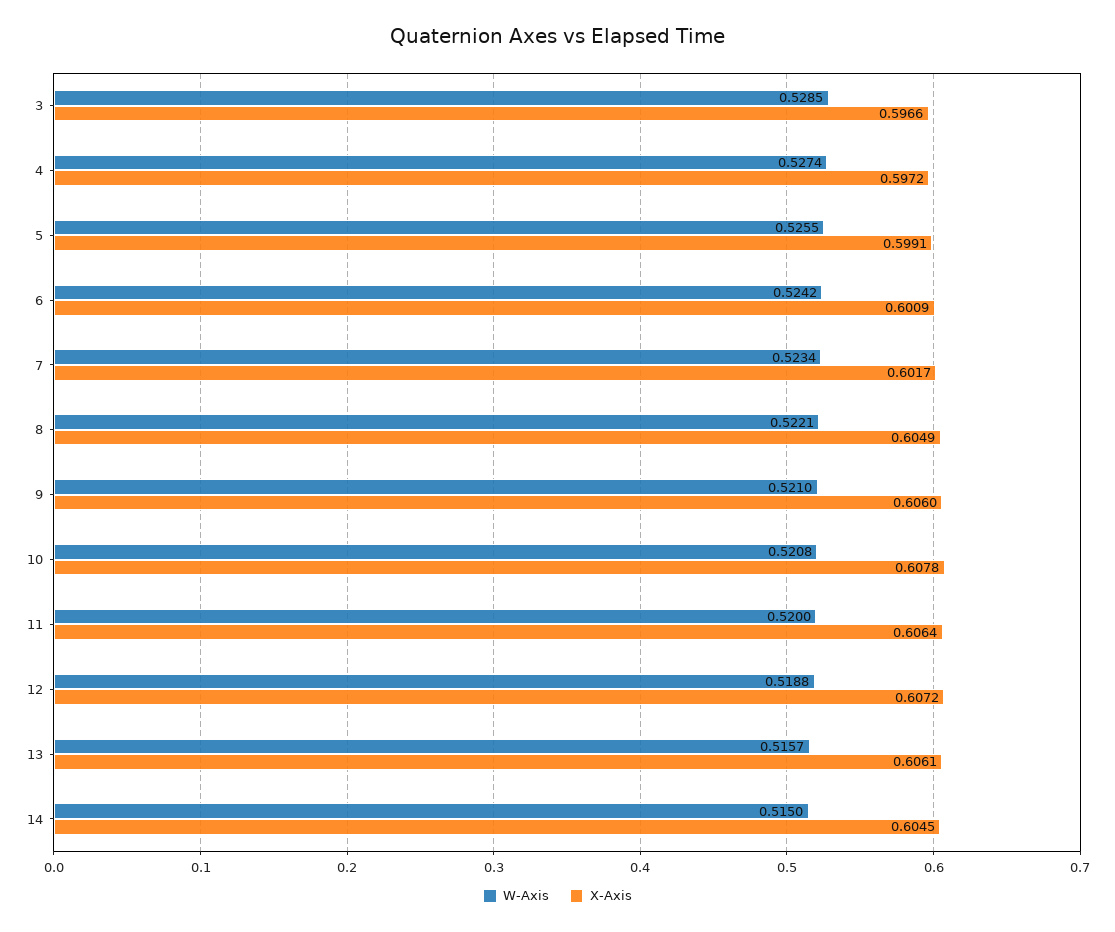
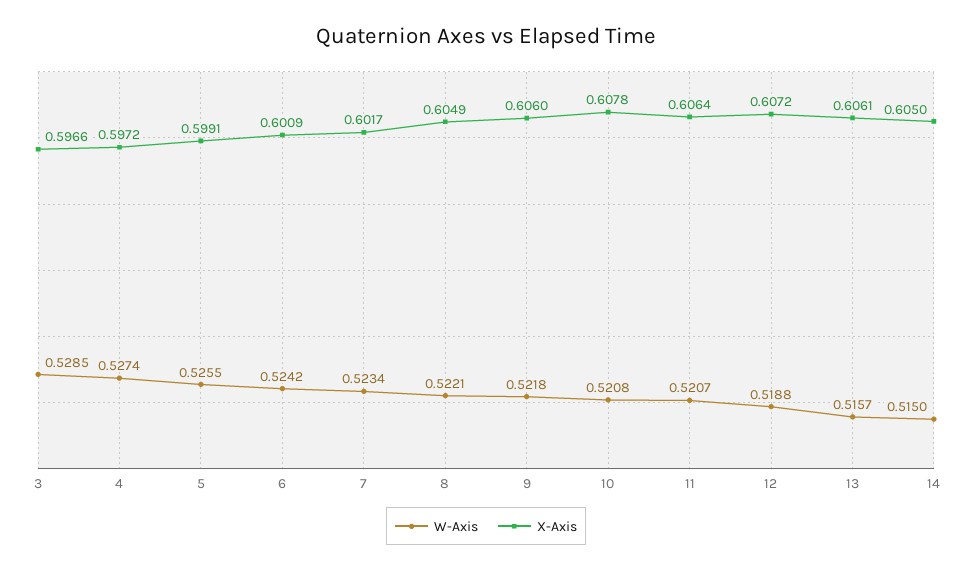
  {
    "W-Axis": {
      "3": 0.5285,
      "4": 0.5274,
      "5": 0.5255,
      "6": 0.5242,
      "7": 0.5234,
      "8": 0.5221,
-     "9": 0.521,
+     "9": 0.5218,
      "10": 0.5208,
-     "11": 0.52,
+     "11": 0.5207,
      "12": 0.5188,
      "13": 0.5157,
      "14": 0.515
    },
    "X-Axis": {
      "3": 0.5966,
      "4": 0.5972,
      "5": 0.5991,
      "6": 0.6009,
      "7": 0.6017,
      "8": 0.6049,
      "9": 0.606,
      "10": 0.6078,
      "11": 0.6064,
      "12": 0.6072,
      "13": 0.6061,
-     "14": 0.6045
+     "14": 0.605
    }
  }

